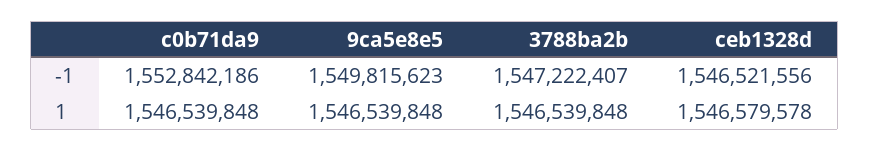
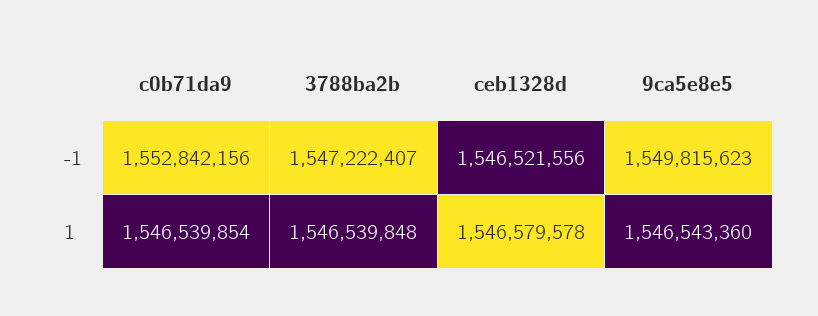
  {
    "c0b71da9": {
-     "-1": 1552842186,
+     "-1": 1552842156,
-     "1": 1546539848
+     "1": 1546539854
    },
    "9ca5e8e5": {
      "-1": 1549815623,
-     "1": 1546539848
+     "1": 1546543360
    },
    "3788ba2b": {
      "-1": 1547222407,
      "1": 1546539848
    },
    "ceb1328d": {
      "-1": 1546521556,
      "1": 1546579578
    }
  }

